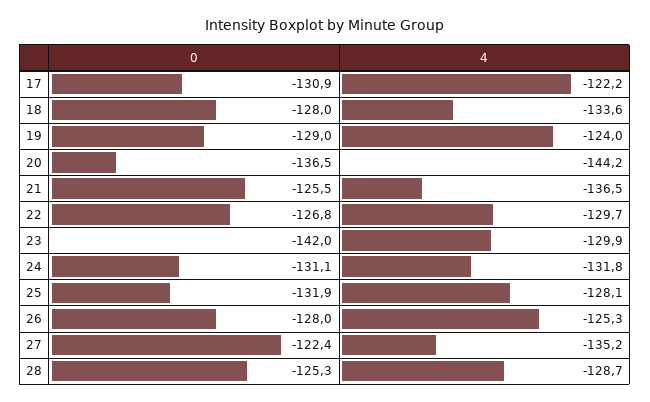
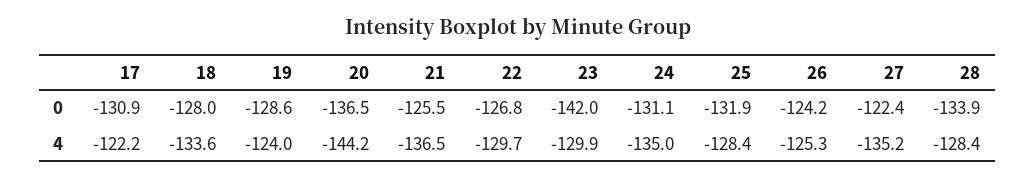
  {
    "0": {
      "17": -130.9,
      "18": -128,
-     "19": -129,
+     "19": -128.6,
      "20": -136.5,
      "21": -125.5,
      "22": -126.8,
      "23": -142,
      "24": -131.1,
      "25": -131.9,
-     "26": -128,
+     "26": -124.2,
      "27": -122.4,
-     "28": -125.3
+     "28": -133.9
    },
    "4": {
      "17": -122.2,
      "18": -133.6,
      "19": -124,
      "20": -144.2,
      "21": -136.5,
      "22": -129.7,
      "23": -129.9,
-     "24": -131.8,
+     "24": -135,
-     "25": -128.1,
+     "25": -128.4,
      "26": -125.3,
      "27": -135.2,
-     "28": -128.7
+     "28": -128.4
    }
  }

